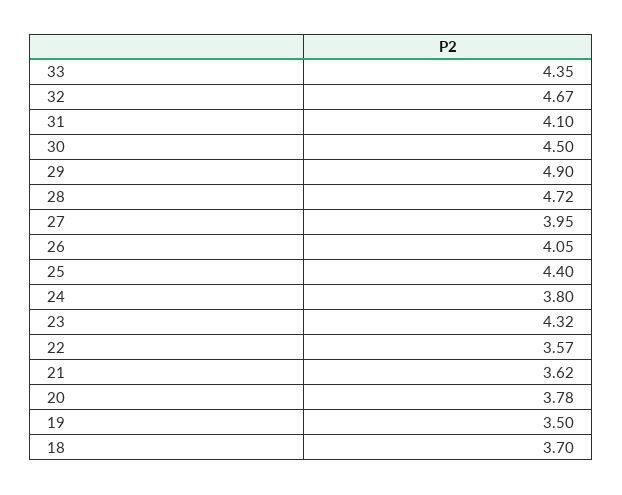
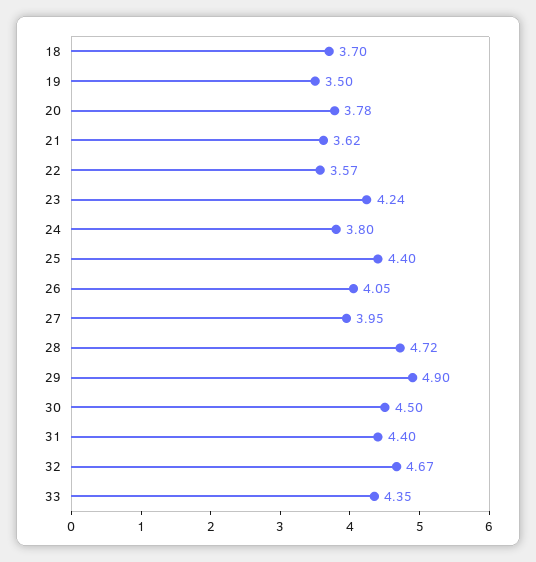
  {
    "33": 4.35,
    "32": 4.67,
-   "31": 4.1,
+   "31": 4.4,
    "30": 4.5,
    "29": 4.9,
    "28": 4.72,
    "27": 3.95,
    "26": 4.05,
    "25": 4.4,
    "24": 3.8,
-   "23": 4.32,
+   "23": 4.24,
    "22": 3.57,
    "21": 3.62,
    "20": 3.78,
    "19": 3.5,
    "18": 3.7
  }

